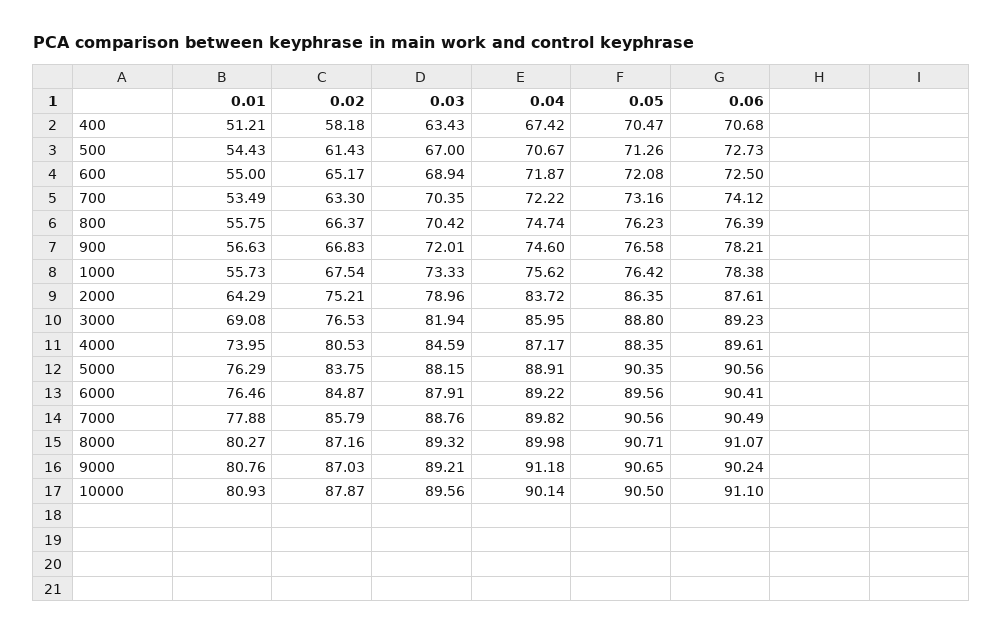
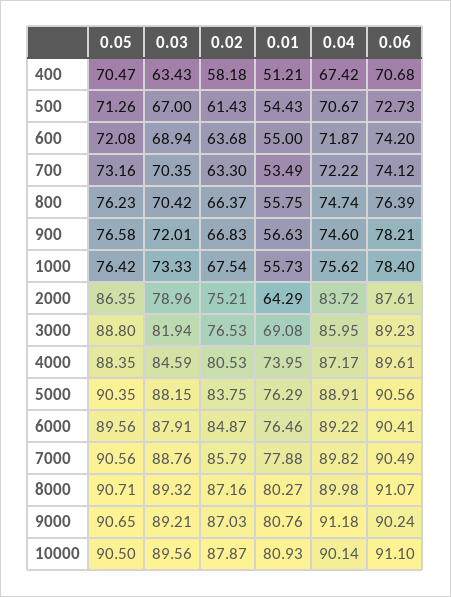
  {
    "0.01": {
      "400": 51.21,
      "500": 54.43,
      "600": 55,
      "700": 53.49,
      "800": 55.75,
      "900": 56.63,
      "1000": 55.73,
      "2000": 64.29,
      "3000": 69.08,
      "4000": 73.95,
      "5000": 76.29,
      "6000": 76.46,
      "7000": 77.88,
      "8000": 80.27,
      "9000": 80.76,
      "10000": 80.93
    },
    "0.02": {
      "400": 58.18,
      "500": 61.43,
-     "600": 65.17,
+     "600": 63.68,
      "700": 63.3,
      "800": 66.37,
      "900": 66.83,
      "1000": 67.54,
      "2000": 75.21,
      "3000": 76.53,
      "4000": 80.53,
      "5000": 83.75,
      "6000": 84.87,
      "7000": 85.79,
      "8000": 87.16,
      "9000": 87.03,
      "10000": 87.87
    },
    "0.03": {
      "400": 63.43,
      "500": 67,
      "600": 68.94,
      "700": 70.35,
      "800": 70.42,
      "900": 72.01,
      "1000": 73.33,
      "2000": 78.96,
      "3000": 81.94,
      "4000": 84.59,
      "5000": 88.15,
      "6000": 87.91,
      "7000": 88.76,
      "8000": 89.32,
      "9000": 89.21,
      "10000": 89.56
    },
    "0.04": {
      "400": 67.42,
      "500": 70.67,
      "600": 71.87,
      "700": 72.22,
      "800": 74.74,
      "900": 74.6,
      "1000": 75.62,
      "2000": 83.72,
      "3000": 85.95,
      "4000": 87.17,
      "5000": 88.91,
      "6000": 89.22,
      "7000": 89.82,
      "8000": 89.98,
      "9000": 91.18,
      "10000": 90.14
    },
    "0.05": {
      "400": 70.47,
      "500": 71.26,
      "600": 72.08,
      "700": 73.16,
      "800": 76.23,
      "900": 76.58,
      "1000": 76.42,
      "2000": 86.35,
      "3000": 88.8,
      "4000": 88.35,
      "5000": 90.35,
      "6000": 89.56,
      "7000": 90.56,
      "8000": 90.71,
      "9000": 90.65,
      "10000": 90.5
    },
    "0.06": {
      "400": 70.68,
      "500": 72.73,
-     "600": 72.5,
+     "600": 74.2,
      "700": 74.12,
      "800": 76.39,
      "900": 78.21,
-     "1000": 78.38,
+     "1000": 78.4,
      "2000": 87.61,
      "3000": 89.23,
      "4000": 89.61,
      "5000": 90.56,
      "6000": 90.41,
      "7000": 90.49,
      "8000": 91.07,
      "9000": 90.24,
      "10000": 91.1
    }
  }

